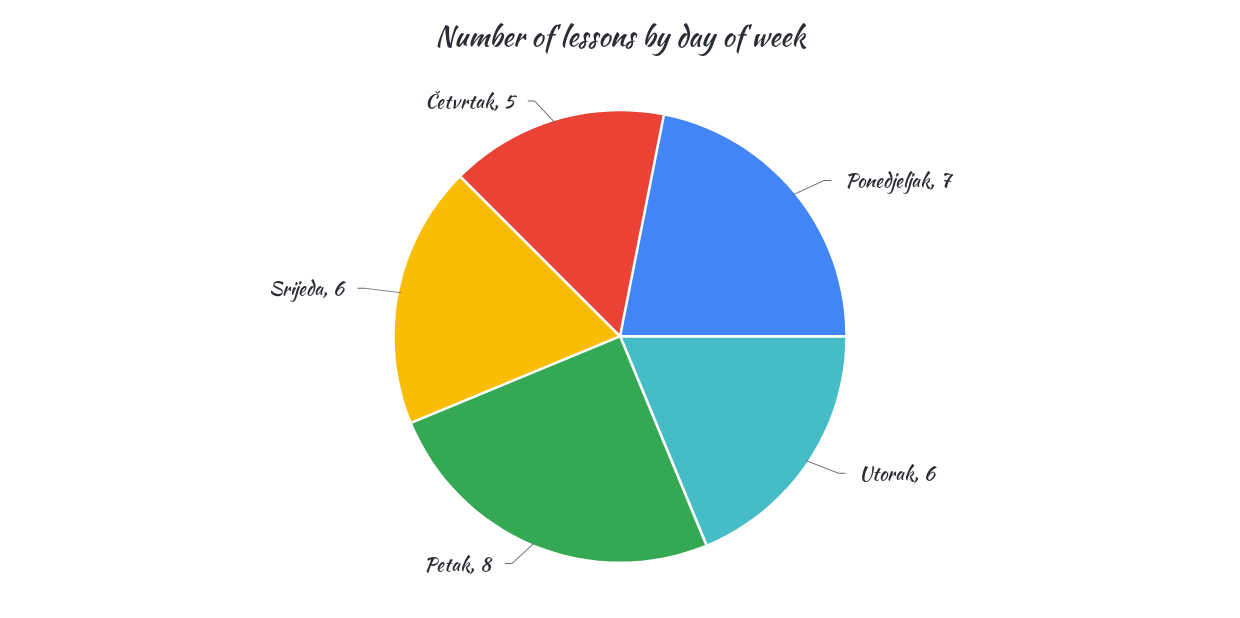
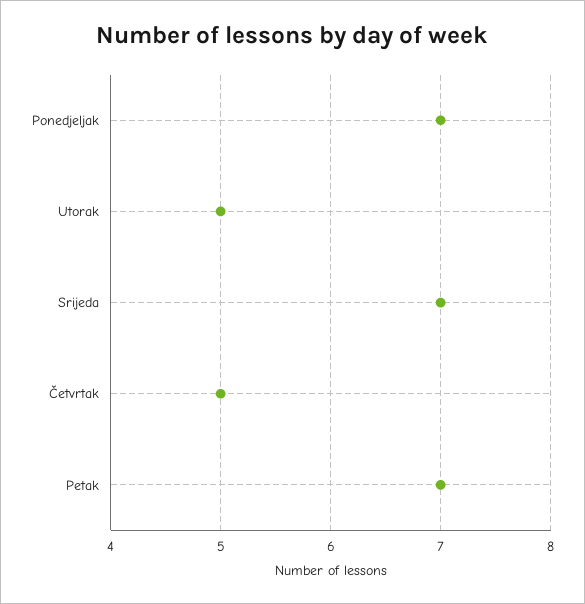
  {
    "Ponedjeljak": 7,
-   "Utorak": 6,
+   "Utorak": 5,
-   "Petak": 8,
+   "Petak": 7,
-   "Srijeda": 6,
+   "Srijeda": 7,
    "Četvrtak": 5
  }

